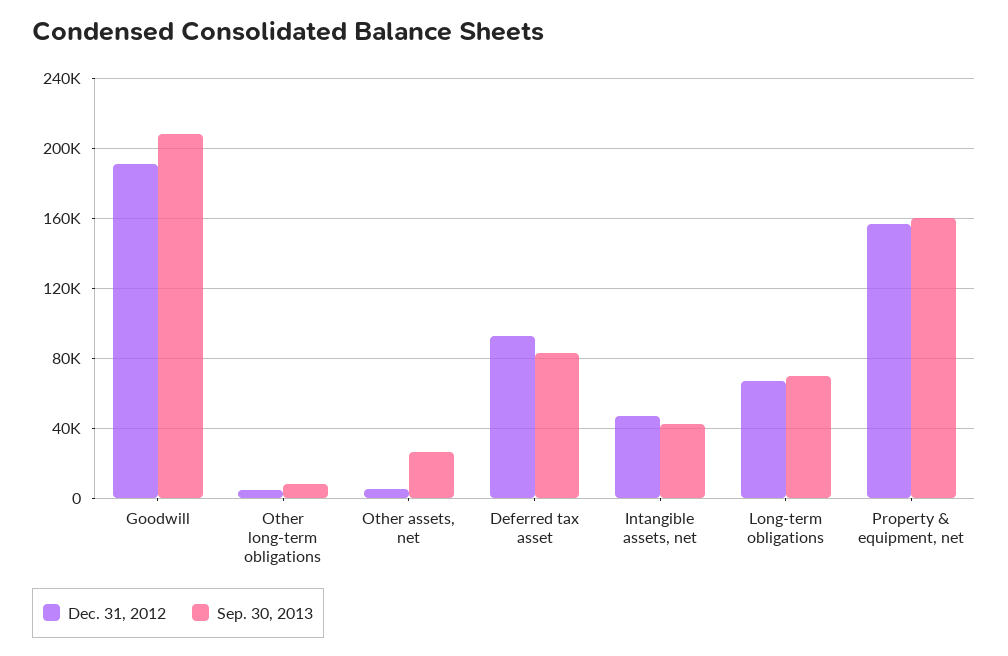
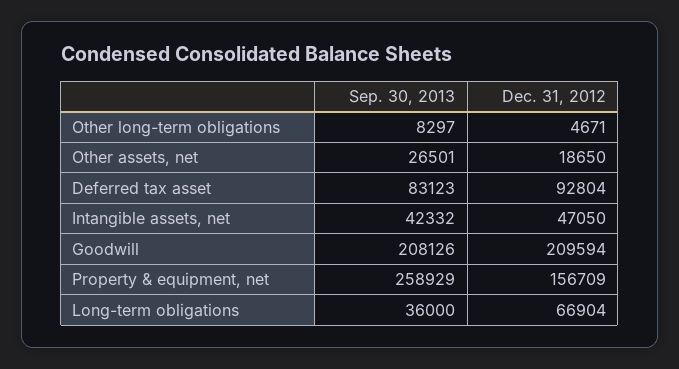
  {
    "Dec. 31, 2012": {
-     "Goodwill": 190000,
+     "Goodwill": 209594,
      "Other long-term obligations": 4671,
-     "Other assets, net": 5000,
+     "Other assets, net": 18650,
      "Deferred tax asset": 92804,
      "Intangible assets, net": 47050,
      "Long-term obligations": 66904,
      "Property & equipment, net": 156709
    },
    "Sep. 30, 2013": {
      "Goodwill": 208126,
      "Other long-term obligations": 8297,
      "Other assets, net": 26501,
      "Deferred tax asset": 83123,
      "Intangible assets, net": 42332,
-     "Long-term obligations": 70000,
+     "Long-term obligations": 36000,
-     "Property & equipment, net": 160000
+     "Property & equipment, net": 258929
    }
  }

